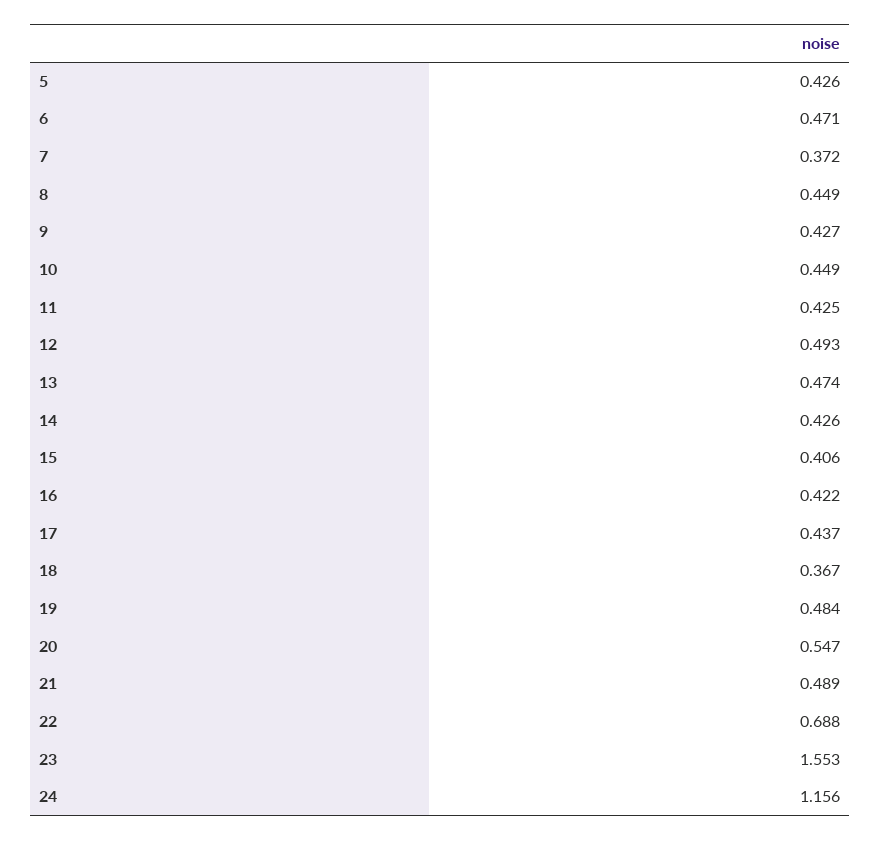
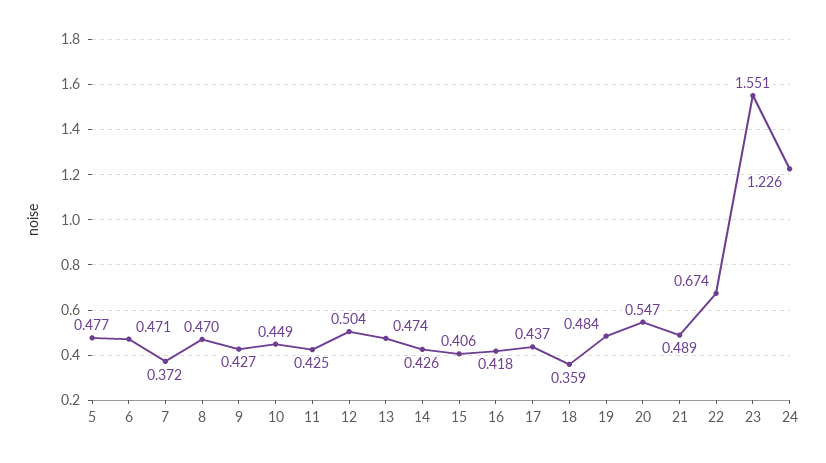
  {
-   "5": 0.426,
+   "5": 0.477,
    "6": 0.471,
    "7": 0.372,
-   "8": 0.449,
+   "8": 0.47,
    "9": 0.427,
    "10": 0.449,
    "11": 0.425,
-   "12": 0.493,
+   "12": 0.504,
    "13": 0.474,
    "14": 0.426,
    "15": 0.406,
-   "16": 0.422,
+   "16": 0.418,
    "17": 0.437,
-   "18": 0.367,
+   "18": 0.359,
    "19": 0.484,
    "20": 0.547,
    "21": 0.489,
-   "22": 0.688,
+   "22": 0.674,
-   "23": 1.553,
+   "23": 1.551,
-   "24": 1.156
+   "24": 1.226
  }

